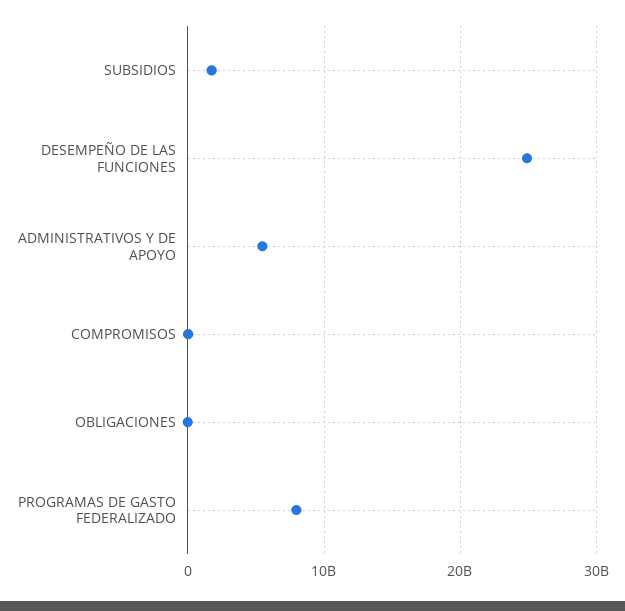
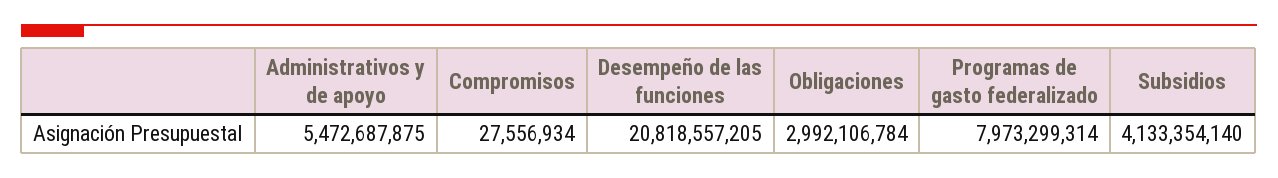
  {
-   "SUBSIDIOS": 2000000000,
+   "SUBSIDIOS": 4133354140,
-   "DESEMPEÑO DE LAS FUNCIONES": 25000000000,
+   "DESEMPEÑO DE LAS FUNCIONES": 20818557205,
    "ADMINISTRATIVOS Y DE APOYO": 5472687875,
    "COMPROMISOS": 27556934,
-   "OBLIGACIONES": 0,
+   "OBLIGACIONES": 2992106784,
    "PROGRAMAS DE GASTO FEDERALIZADO": 7973299314
  }

